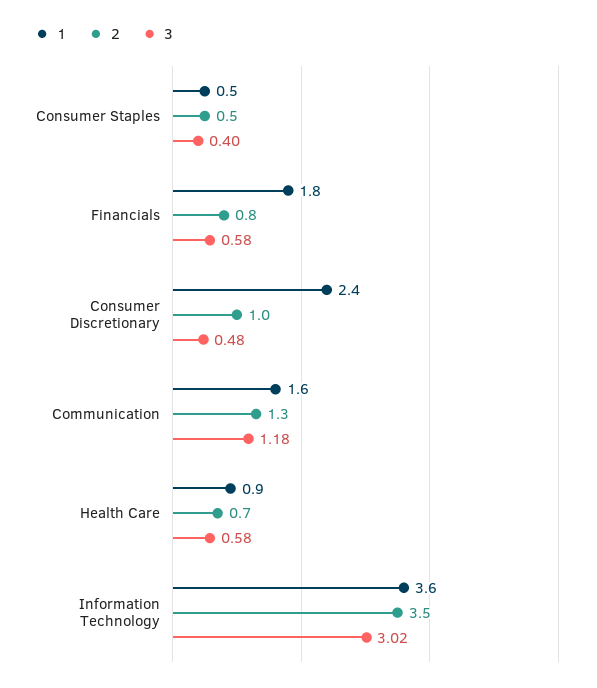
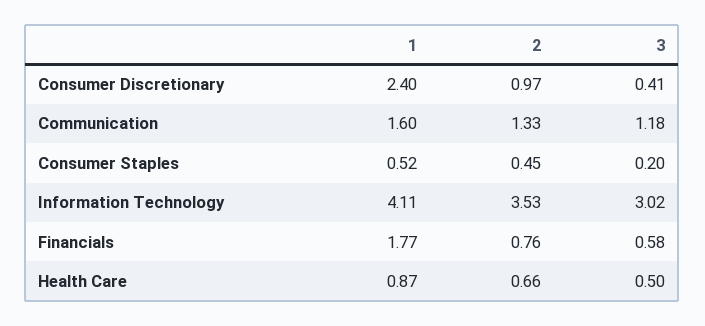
  {
    "1": {
      "Consumer Staples": 0.52,
      "Financials": 1.77,
      "Consumer Discretionary": 2.4,
      "Communication": 1.6,
      "Health Care": 0.87,
-     "Information Technology": 3.6
+     "Information Technology": 4.11
    },
    "2": {
      "Consumer Staples": 0.45,
      "Financials": 0.76,
      "Consumer Discretionary": 0.97,
      "Communication": 1.33,
      "Health Care": 0.66,
      "Information Technology": 3.53
    },
    "3": {
-     "Consumer Staples": 0.4,
+     "Consumer Staples": 0.2,
      "Financials": 0.58,
-     "Consumer Discretionary": 0.48,
+     "Consumer Discretionary": 0.41,
      "Communication": 1.18,
-     "Health Care": 0.58,
+     "Health Care": 0.5,
      "Information Technology": 3.02
    }
  }

